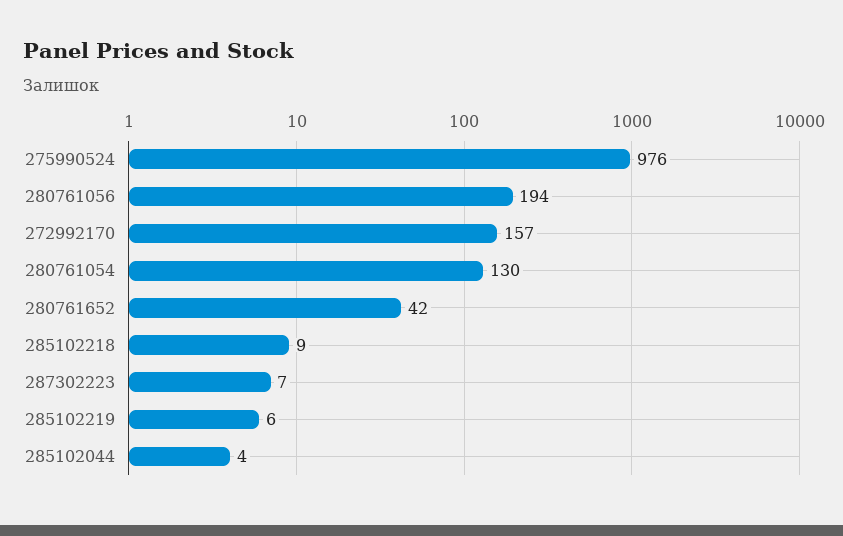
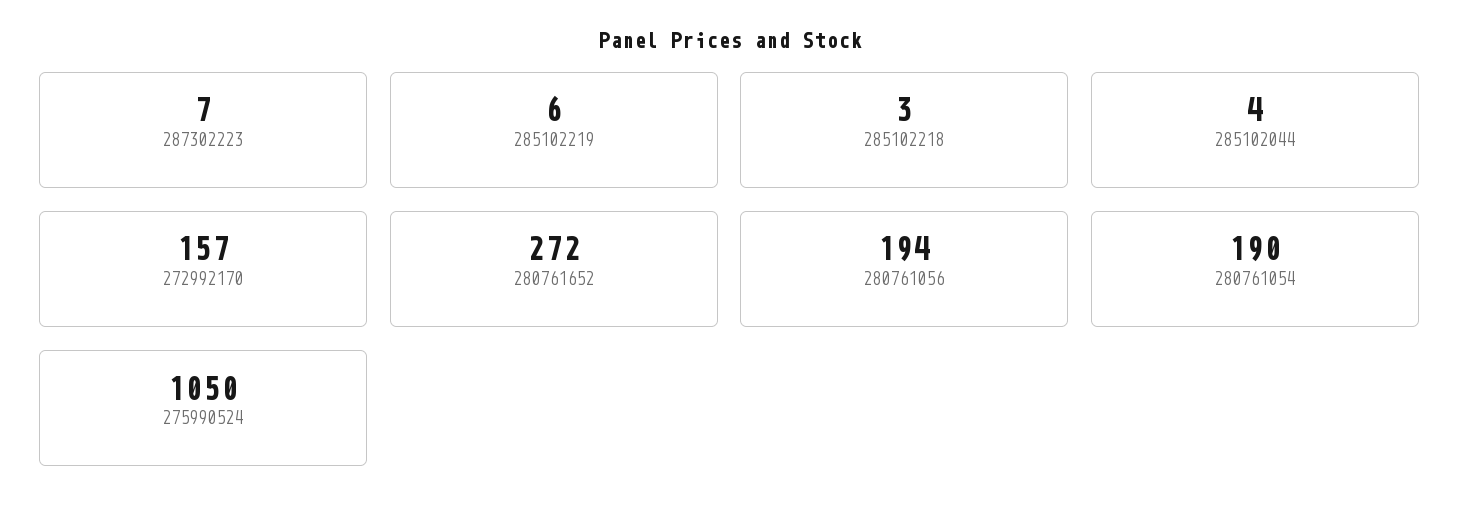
  {
-   "275990524": 976,
+   "275990524": 1050,
    "280761056": 194,
    "272992170": 157,
-   "280761054": 130,
+   "280761054": 190,
-   "280761652": 42,
+   "280761652": 272,
-   "285102218": 9,
+   "285102218": 3,
    "287302223": 7,
    "285102219": 6,
    "285102044": 4
  }

